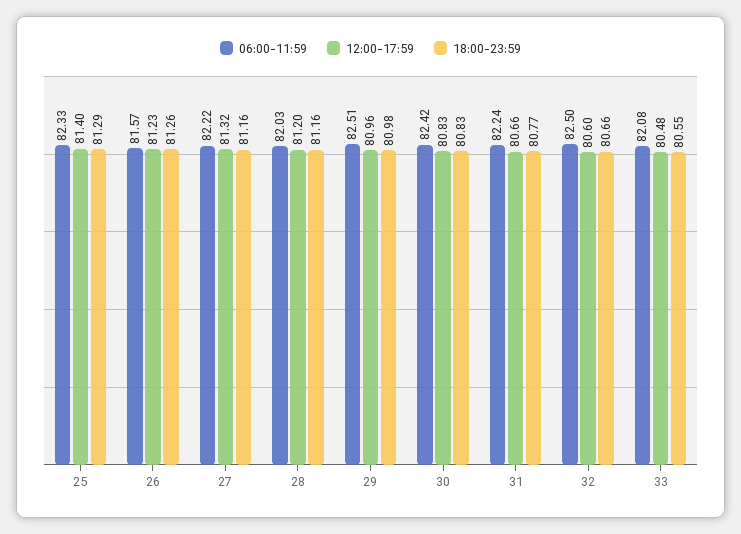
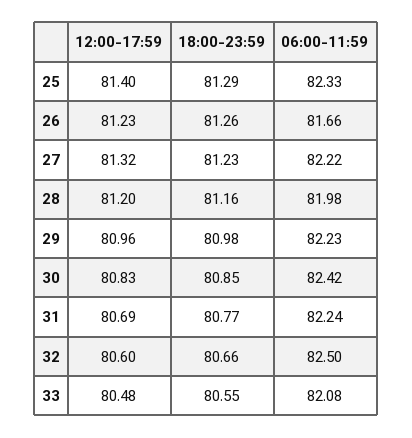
  {
    "06:00-11:59": {
      "25": 82.33,
-     "26": 81.57,
+     "26": 81.66,
      "27": 82.22,
-     "28": 82.03,
+     "28": 81.98,
-     "29": 82.51,
+     "29": 82.23,
      "30": 82.42,
      "31": 82.24,
      "32": 82.5,
      "33": 82.08
    },
    "12:00-17:59": {
      "25": 81.4,
      "26": 81.23,
      "27": 81.32,
      "28": 81.2,
      "29": 80.96,
      "30": 80.83,
-     "31": 80.66,
+     "31": 80.69,
      "32": 80.6,
      "33": 80.48
    },
    "18:00-23:59": {
      "25": 81.29,
      "26": 81.26,
-     "27": 81.16,
+     "27": 81.23,
      "28": 81.16,
      "29": 80.98,
-     "30": 80.83,
+     "30": 80.85,
      "31": 80.77,
      "32": 80.66,
      "33": 80.55
    }
  }

